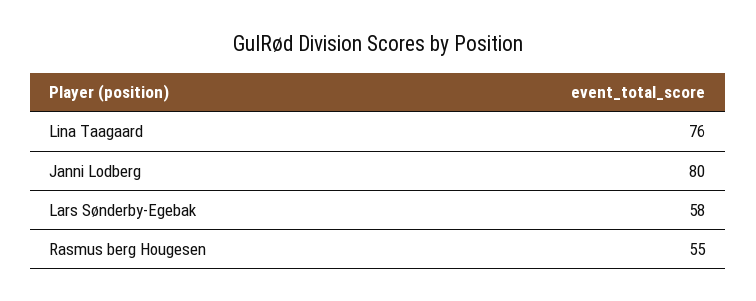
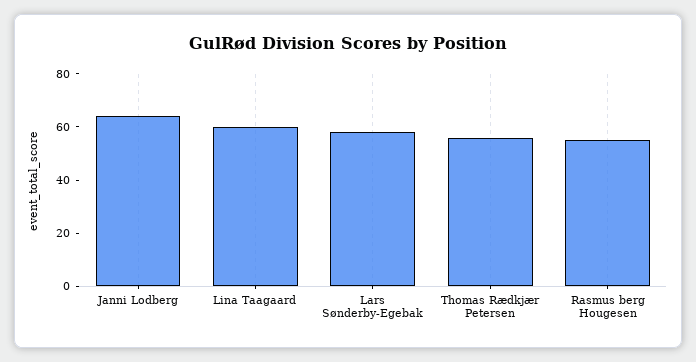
  {
-   "Lina Taagaard": 76,
+   "Lina Taagaard": 60,
-   "Janni Lodberg": 80,
+   "Janni Lodberg": 65,
    "Lars Sønderby-Egebak": 58,
-   "Rasmus berg Hougesen": 55
+   "Rasmus berg Hougesen": 55,
+   "Thomas Rædkjær Petersen": 55
  }

